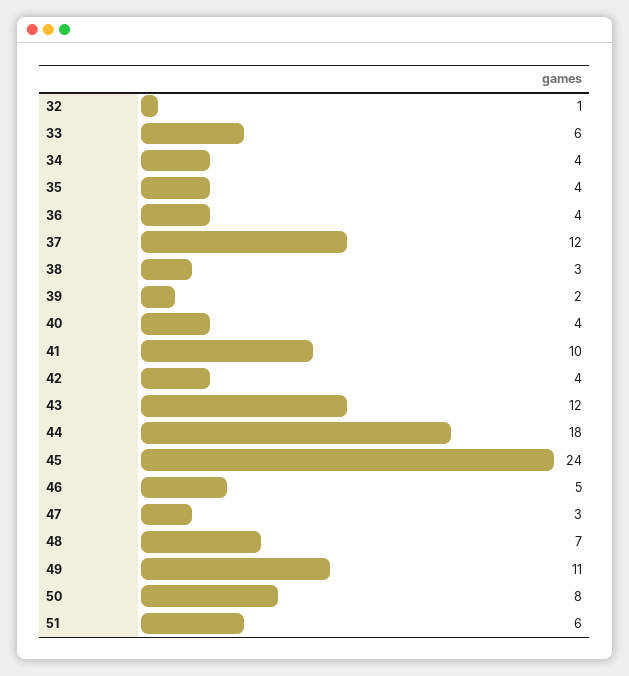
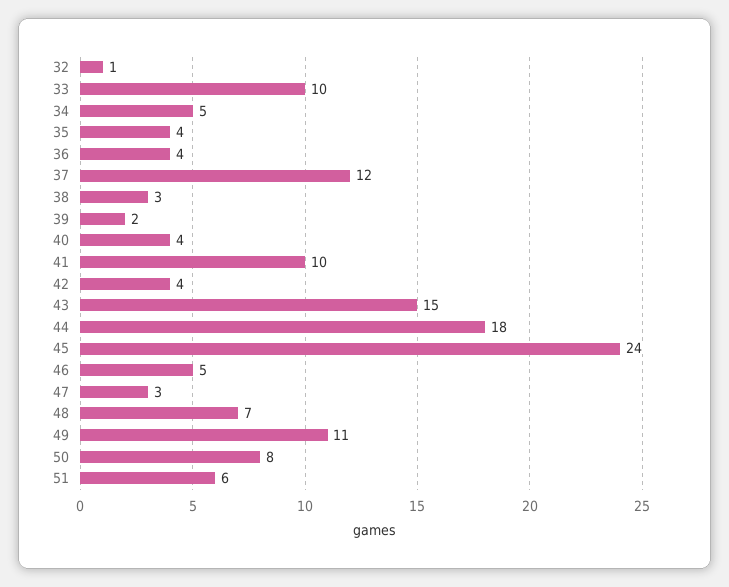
  {
    "32": 1,
-   "33": 6,
+   "33": 10,
-   "34": 4,
+   "34": 5,
    "35": 4,
    "36": 4,
    "37": 12,
    "38": 3,
    "39": 2,
    "40": 4,
    "41": 10,
    "42": 4,
-   "43": 12,
+   "43": 15,
    "44": 18,
    "45": 24,
    "46": 5,
    "47": 3,
    "48": 7,
    "49": 11,
    "50": 8,
    "51": 6
  }

